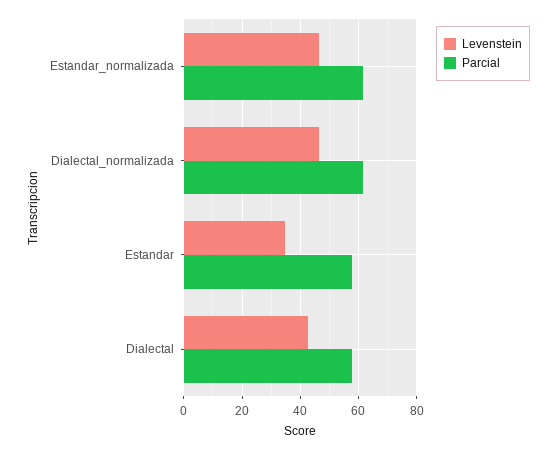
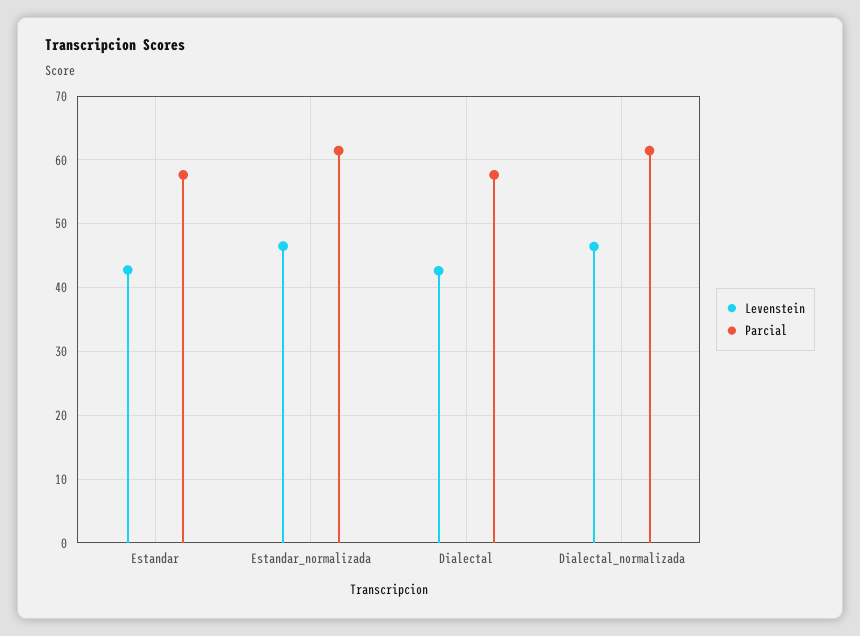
  {
    "Levenstein": {
      "Estandar_normalizada": 46,
      "Dialectal_normalizada": 46,
-     "Estandar": 35,
+     "Estandar": 43,
      "Dialectal": 43
    },
    "Parcial": {
      "Estandar_normalizada": 61,
      "Dialectal_normalizada": 61,
      "Estandar": 58,
      "Dialectal": 58
    }
  }

